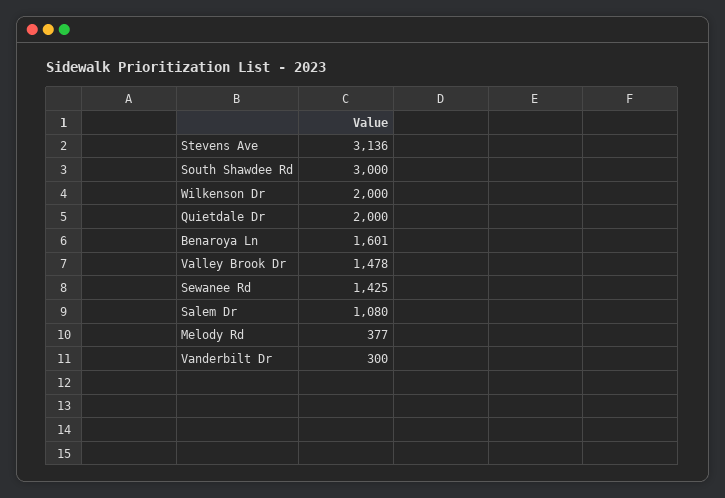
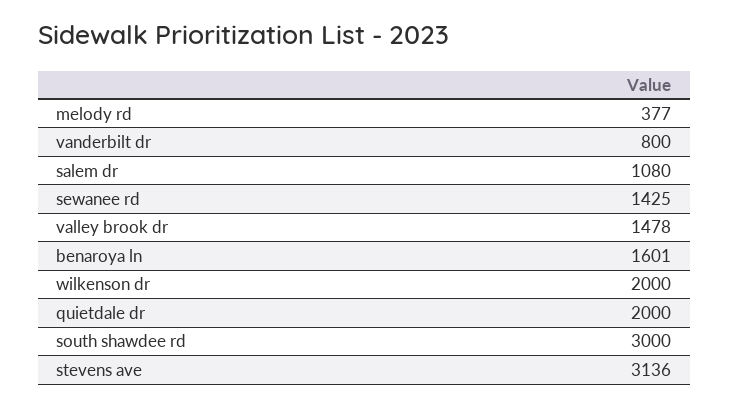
  {
    "Stevens Ave": 3136,
    "South Shawdee Rd": 3000,
    "Wilkenson Dr": 2000,
    "Quietdale Dr": 2000,
    "Benaroya Ln": 1601,
    "Valley Brook Dr": 1478,
    "Sewanee Rd": 1425,
    "Salem Dr": 1080,
    "Melody Rd": 377,
-   "Vanderbilt Dr": 300
+   "Vanderbilt Dr": 800
  }

